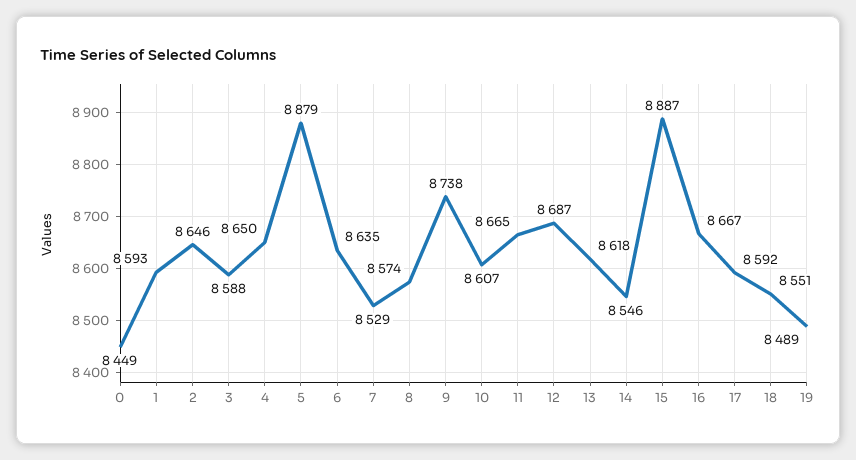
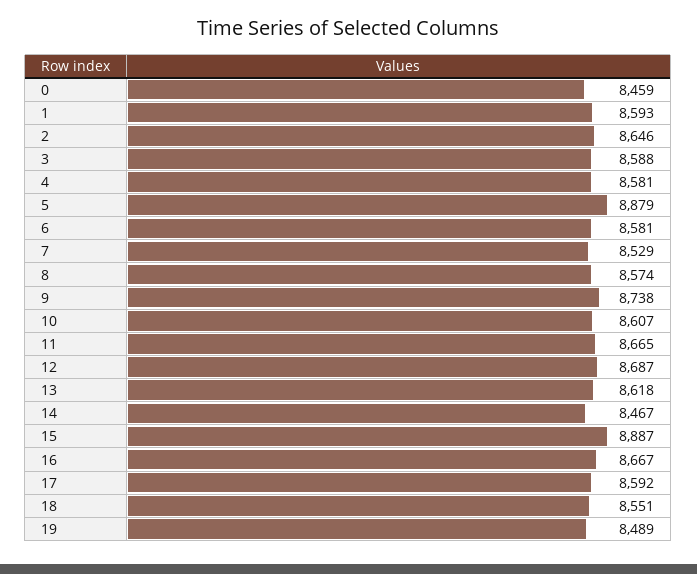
  {
-   "0": 8449,
+   "0": 8459,
    "1": 8593,
    "2": 8646,
    "3": 8588,
-   "4": 8650,
+   "4": 8581,
    "5": 8879,
-   "6": 8635,
+   "6": 8581,
    "7": 8529,
    "8": 8574,
    "9": 8738,
    "10": 8607,
    "11": 8665,
    "12": 8687,
    "13": 8618,
-   "14": 8546,
+   "14": 8467,
    "15": 8887,
    "16": 8667,
    "17": 8592,
    "18": 8551,
    "19": 8489
  }

